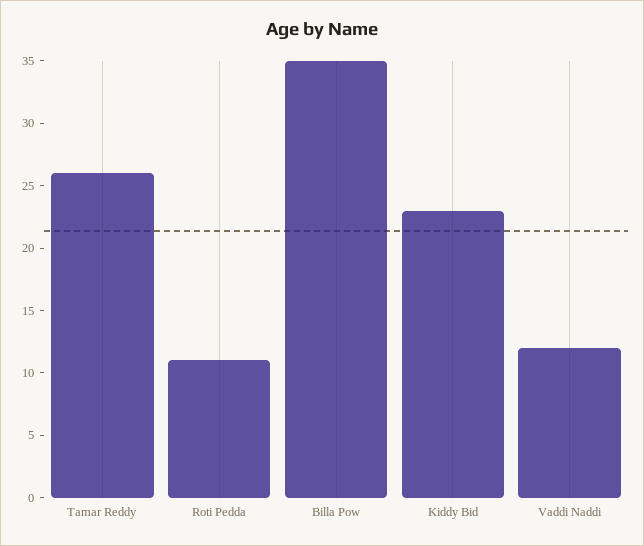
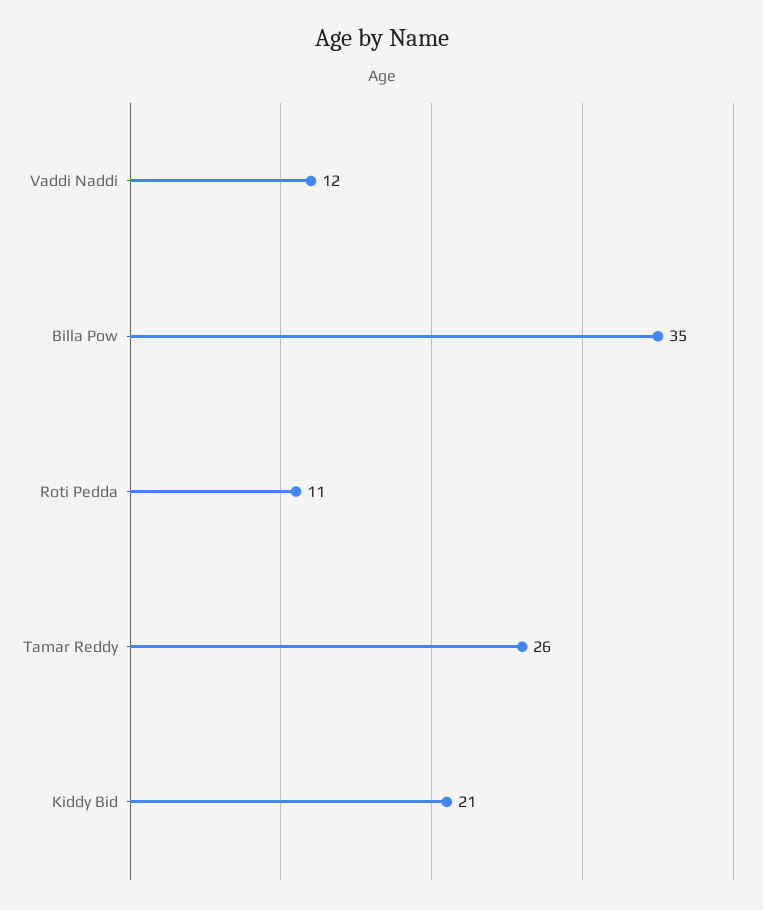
  {
    "Tamar Reddy": 26,
    "Roti Pedda": 11,
    "Billa Pow": 35,
-   "Kiddy Bid": 23,
+   "Kiddy Bid": 21,
    "Vaddi Naddi": 12
  }

